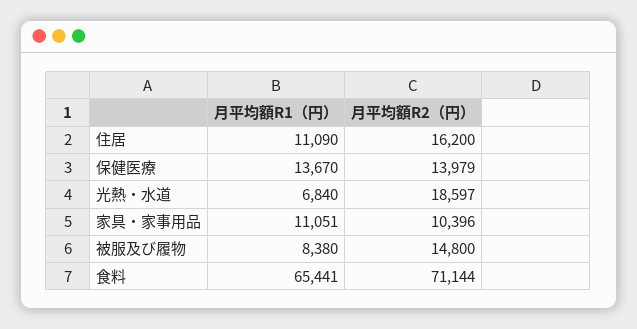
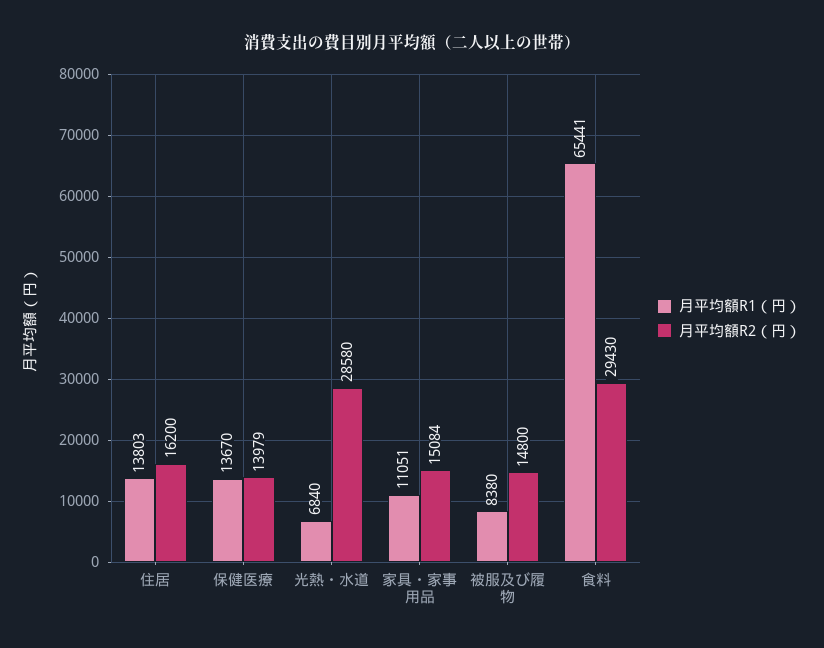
  {
    "月平均額R1（円）": {
-     "住居": 11090,
+     "住居": 13803,
      "保健医療": 13670,
      "光熱・水道": 6840,
      "家具・家事用品": 11051,
      "被服及び履物": 8380,
      "食料": 65441
    },
    "月平均額R2（円）": {
      "住居": 16200,
      "保健医療": 13979,
-     "光熱・水道": 18597,
+     "光熱・水道": 28580,
-     "家具・家事用品": 10396,
+     "家具・家事用品": 15084,
      "被服及び履物": 14800,
-     "食料": 71144
+     "食料": 29430
    }
  }

